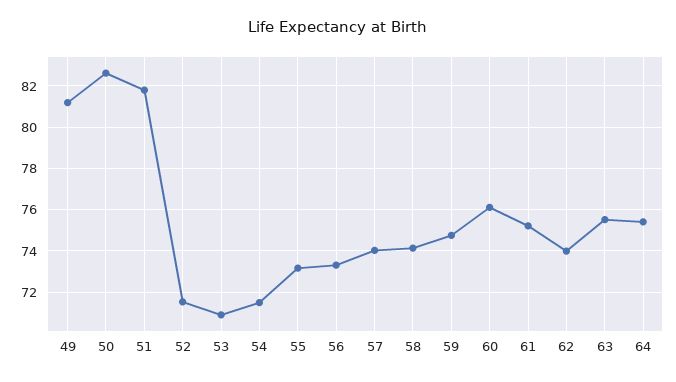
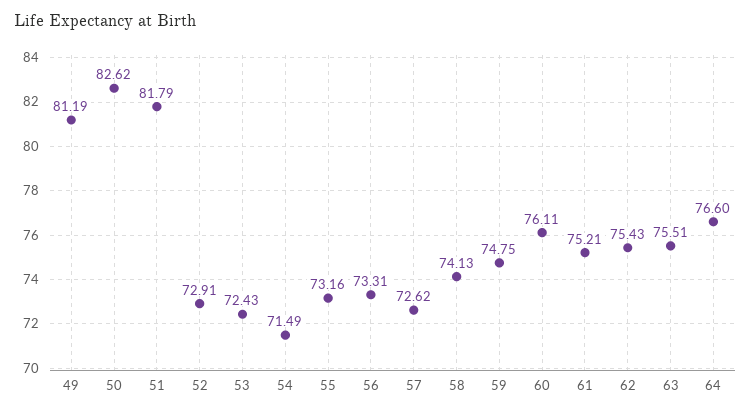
  {
    "49": 81.19,
    "50": 82.62,
    "51": 81.79,
-   "52": 71.5,
+   "52": 72.91,
-   "53": 71,
+   "53": 72.43,
    "54": 71.49,
    "55": 73.16,
    "56": 73.31,
-   "57": 74,
+   "57": 72.62,
    "58": 74.13,
    "59": 74.75,
    "60": 76.11,
    "61": 75.21,
-   "62": 74,
+   "62": 75.43,
    "63": 75.51,
-   "64": 75.5
+   "64": 76.6
  }

